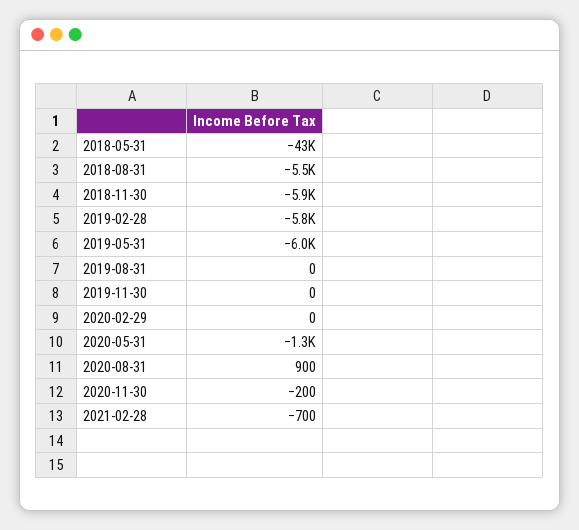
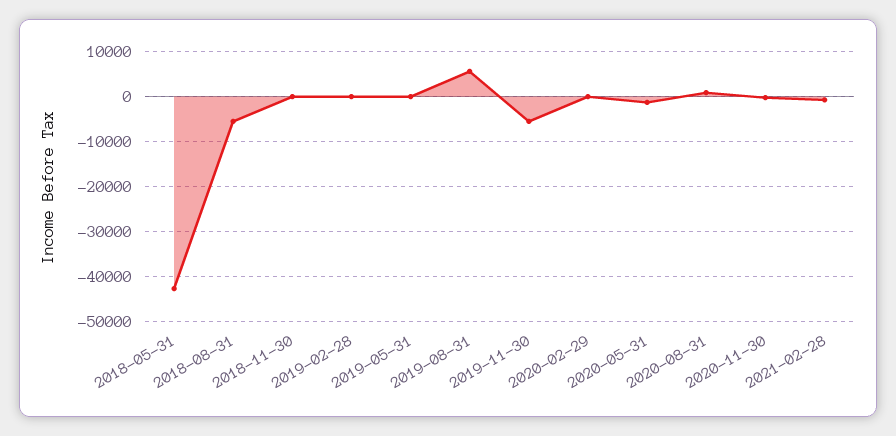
  {
    "2018-05-31": -43000,
    "2018-08-31": -5500,
-   "2018-11-30": -5900,
+   "2018-11-30": 0,
-   "2019-02-28": -5800,
+   "2019-02-28": 0,
-   "2019-05-31": -6000,
+   "2019-05-31": 0,
-   "2019-08-31": 0,
+   "2019-08-31": 6000,
-   "2019-11-30": 0,
+   "2019-11-30": -6000,
    "2020-02-29": 0,
    "2020-05-31": -1300,
    "2020-08-31": 900,
    "2020-11-30": -200,
    "2021-02-28": -700
  }

